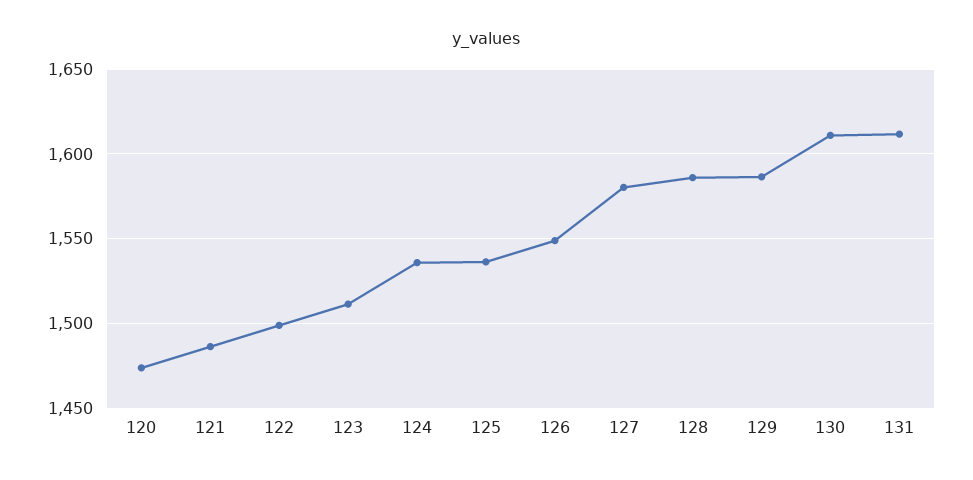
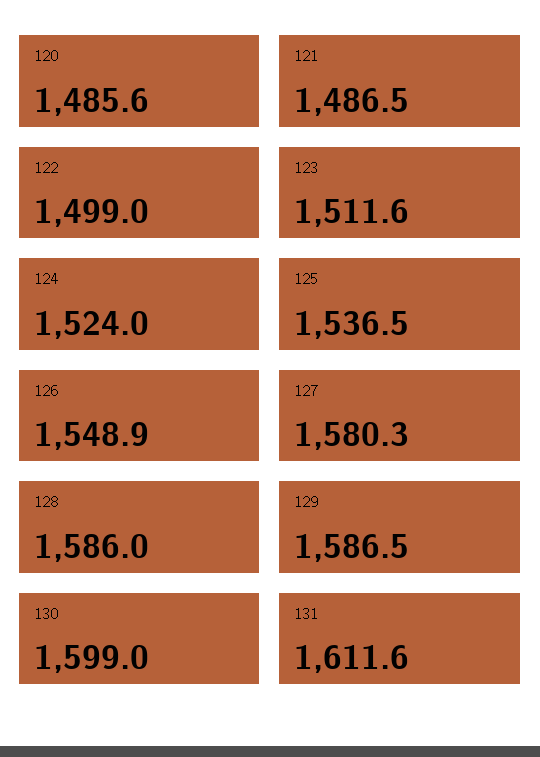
  {
-   "120": 1475,
+   "120": 1485.6,
    "121": 1486.5,
    "122": 1499,
    "123": 1511.6,
-   "124": 1535,
+   "124": 1524,
    "125": 1536.5,
    "126": 1548.9,
    "127": 1580.3,
    "128": 1586,
    "129": 1586.5,
-   "130": 1610,
+   "130": 1599,
    "131": 1611.6
  }

